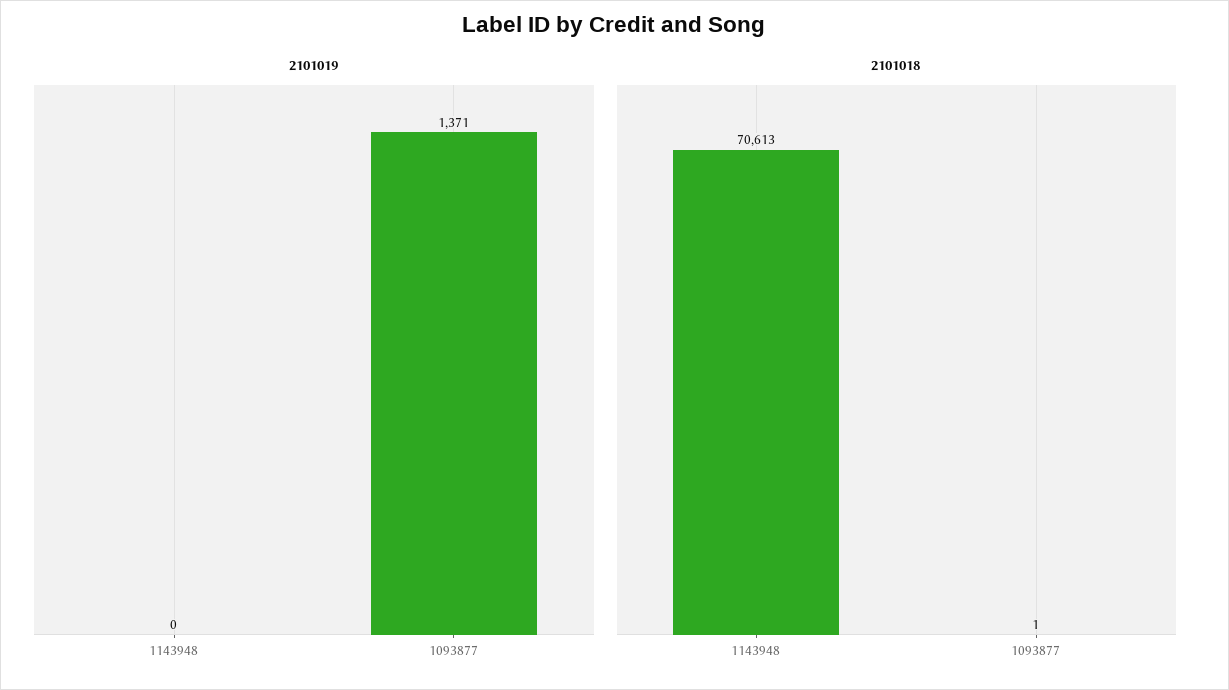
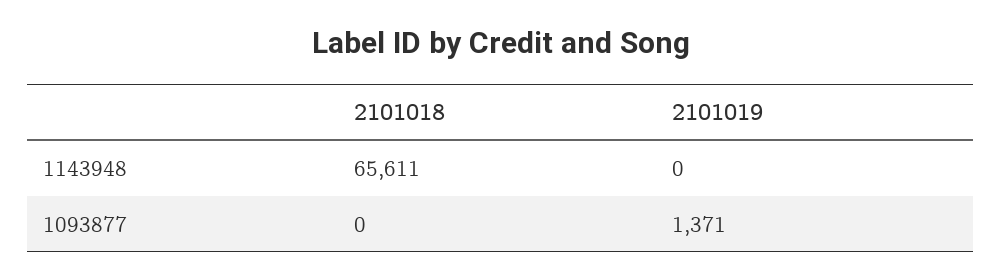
  {
    "2101019": {
      "1143948": 0,
      "1093877": 1371
    },
    "2101018": {
-     "1143948": 70613,
+     "1143948": 65611,
-     "1093877": 1
+     "1093877": 0
    }
  }

